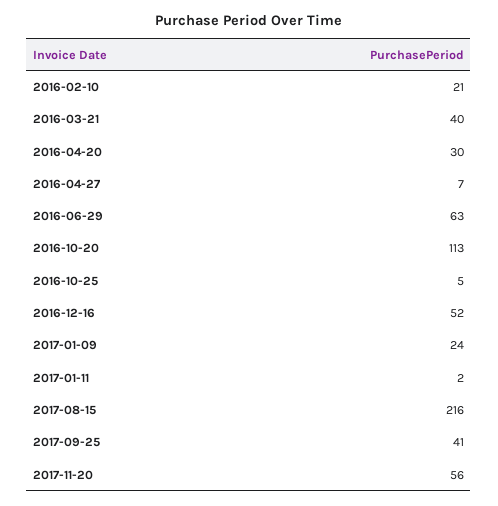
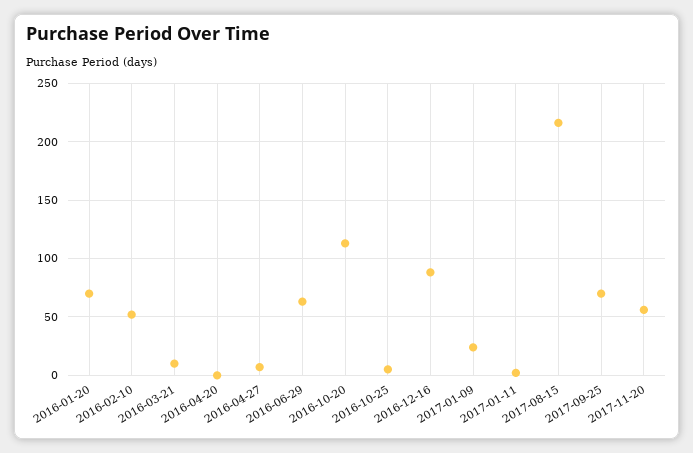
  {
-   "2016-02-10": 21,
+   "2016-02-10": 50,
-   "2016-03-21": 40,
+   "2016-03-21": 10,
-   "2016-04-20": 30,
+   "2016-04-20": 0,
    "2016-04-27": 7,
    "2016-06-29": 63,
    "2016-10-20": 113,
    "2016-10-25": 5,
-   "2016-12-16": 52,
+   "2016-12-16": 90,
    "2017-01-09": 24,
    "2017-01-11": 2,
    "2017-08-15": 216,
-   "2017-09-25": 41,
+   "2017-09-25": 70,
-   "2017-11-20": 56
+   "2017-11-20": 56,
+   "2016-01-20": 70
  }

